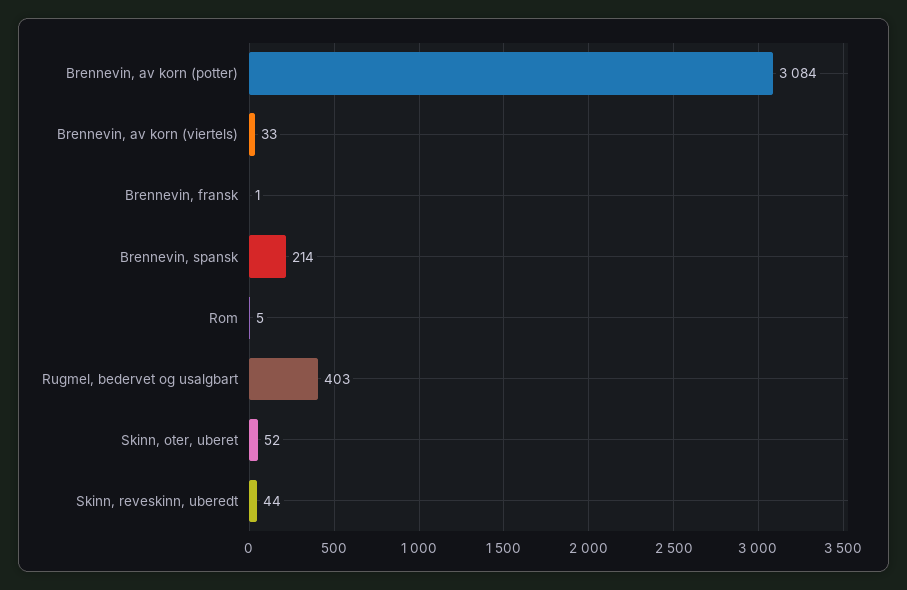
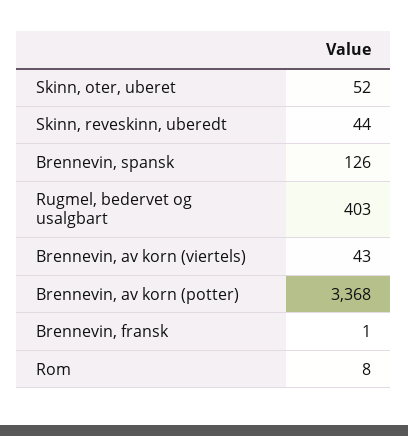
  {
-   "Brennevin, av korn (potter)": 3084,
+   "Brennevin, av korn (potter)": 3368,
-   "Brennevin, av korn (viertels)": 33,
+   "Brennevin, av korn (viertels)": 43,
    "Brennevin, fransk": 1,
-   "Brennevin, spansk": 214,
+   "Brennevin, spansk": 126,
-   "Rom": 5,
+   "Rom": 8,
    "Rugmel, bedervet og usalgbart": 403,
    "Skinn, oter, uberet": 52,
    "Skinn, reveskinn, uberedt": 44
  }

